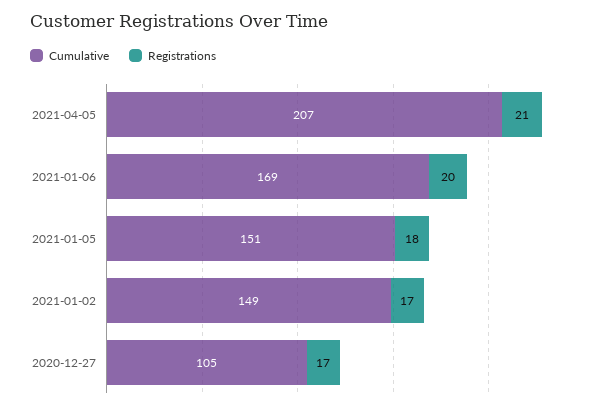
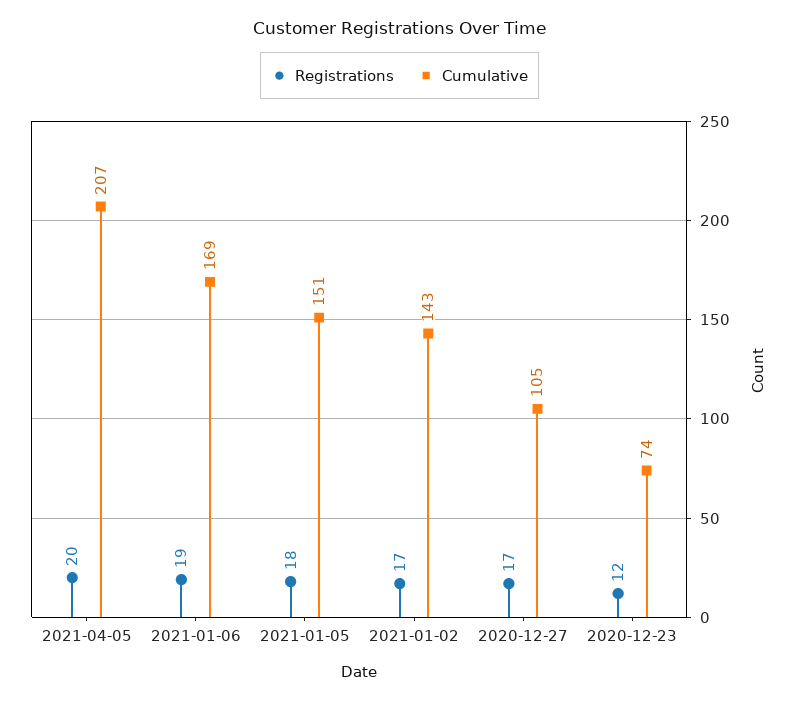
  {
    "Cumulative": {
      "2021-04-05": 207,
      "2021-01-06": 169,
      "2021-01-05": 151,
-     "2021-01-02": 149,
+     "2021-01-02": 143,
-     "2020-12-27": 105
+     "2020-12-27": 105,
+     "2020-12-23": 74
    },
    "Registrations": {
-     "2021-04-05": 21,
+     "2021-04-05": 20,
-     "2021-01-06": 20,
+     "2021-01-06": 19,
      "2021-01-05": 18,
      "2021-01-02": 17,
-     "2020-12-27": 17
+     "2020-12-27": 17,
+     "2020-12-23": 12
    }
  }

